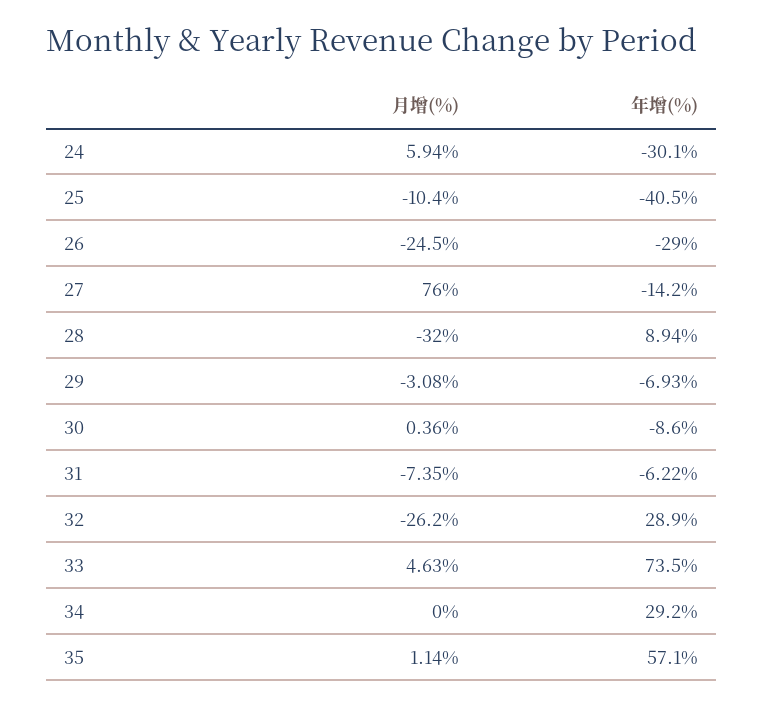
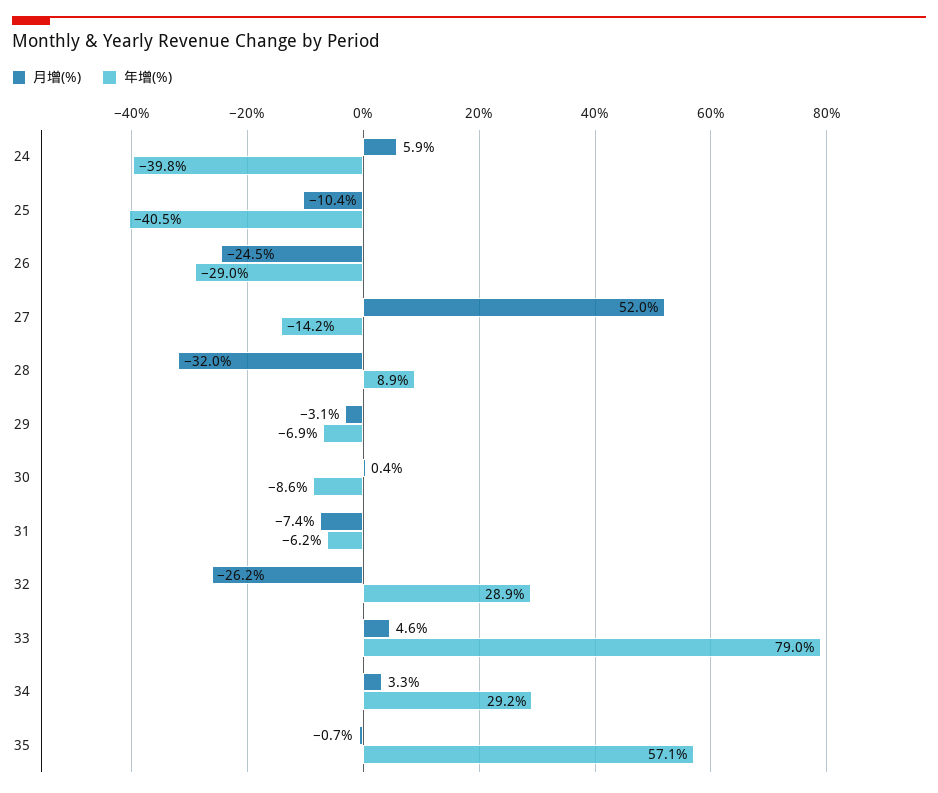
  {
    "月增(%)": {
      "24": 5.94,
      "25": -10.4,
      "26": -24.5,
-     "27": 76,
+     "27": 52,
      "28": -32,
      "29": -3.08,
      "30": 0.36,
      "31": -7.35,
      "32": -26.2,
      "33": 4.63,
-     "34": 0,
+     "34": 3.3,
-     "35": 1.14
+     "35": -0.7
    },
    "年增(%)": {
-     "24": -30.1,
+     "24": -39.8,
      "25": -40.5,
      "26": -29,
      "27": -14.2,
      "28": 8.94,
      "29": -6.93,
      "30": -8.6,
      "31": -6.22,
      "32": 28.9,
-     "33": 73.5,
+     "33": 79,
      "34": 29.2,
      "35": 57.1
    }
  }

